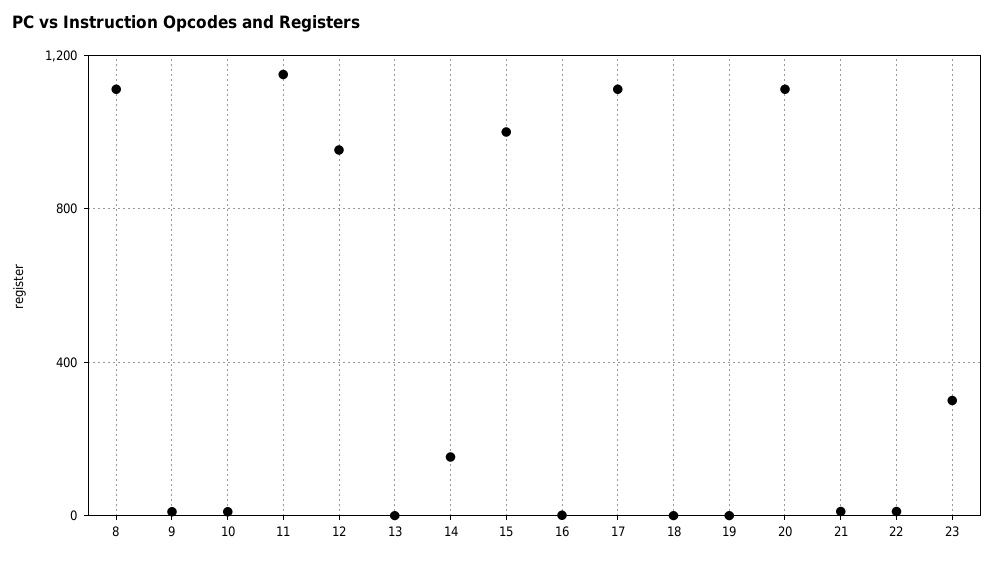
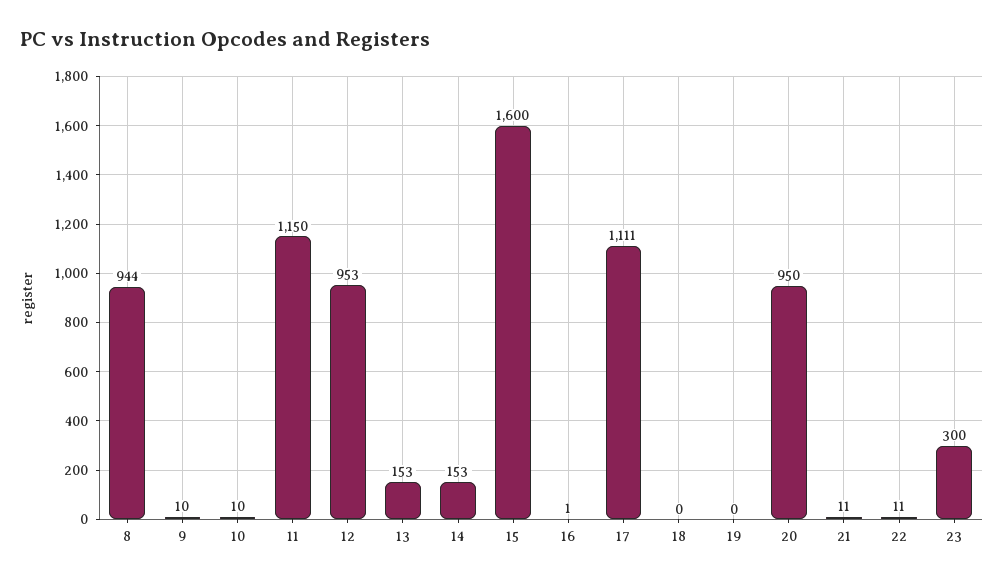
  {
-   "8": 1100,
+   "8": 944,
    "9": 10,
    "10": 10,
    "11": 1150,
    "12": 953,
-   "13": 0,
+   "13": 153,
    "14": 153,
-   "15": 1000,
+   "15": 1600,
    "16": 1,
    "17": 1111,
    "18": 0,
    "19": 0,
-   "20": 1100,
+   "20": 950,
    "21": 11,
    "22": 11,
    "23": 300
  }

